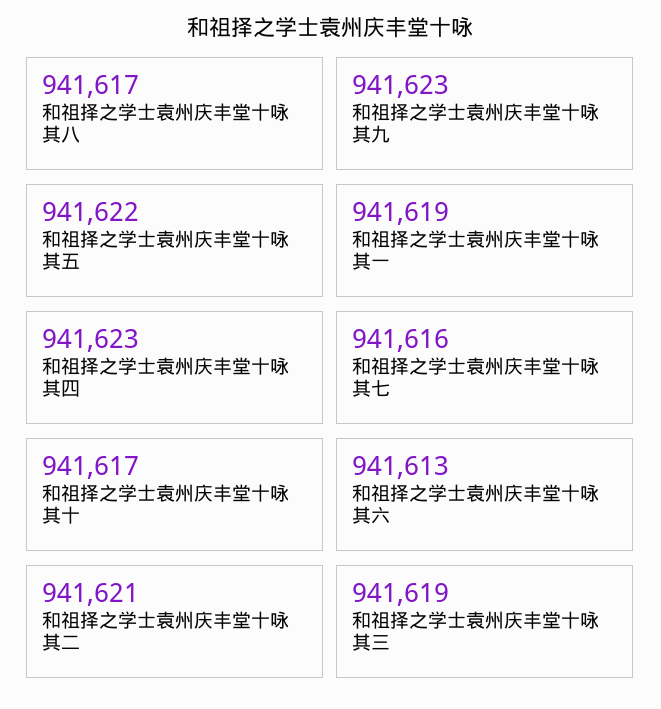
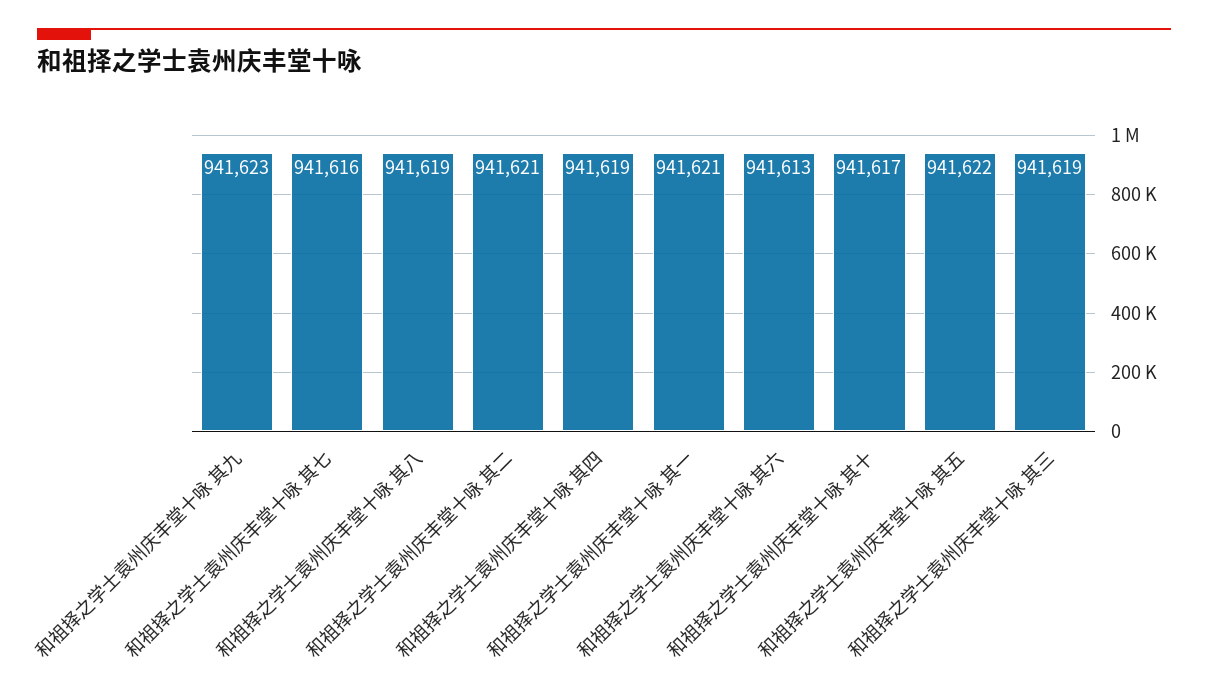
  {
-   "和祖择之学士袁州庆丰堂十咏 其八": 941617,
+   "和祖择之学士袁州庆丰堂十咏 其八": 941619,
    "和祖择之学士袁州庆丰堂十咏 其九": 941623,
    "和祖择之学士袁州庆丰堂十咏 其五": 941622,
-   "和祖择之学士袁州庆丰堂十咏 其一": 941619,
+   "和祖择之学士袁州庆丰堂十咏 其一": 941621,
-   "和祖择之学士袁州庆丰堂十咏 其四": 941623,
+   "和祖择之学士袁州庆丰堂十咏 其四": 941619,
    "和祖择之学士袁州庆丰堂十咏 其七": 941616,
    "和祖择之学士袁州庆丰堂十咏 其十": 941617,
    "和祖择之学士袁州庆丰堂十咏 其六": 941613,
    "和祖择之学士袁州庆丰堂十咏 其二": 941621,
    "和祖择之学士袁州庆丰堂十咏 其三": 941619
  }

